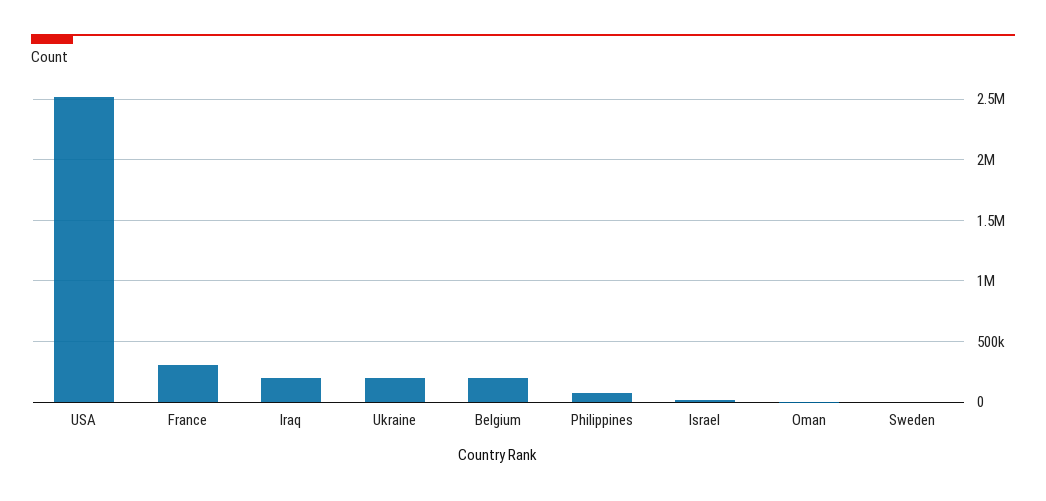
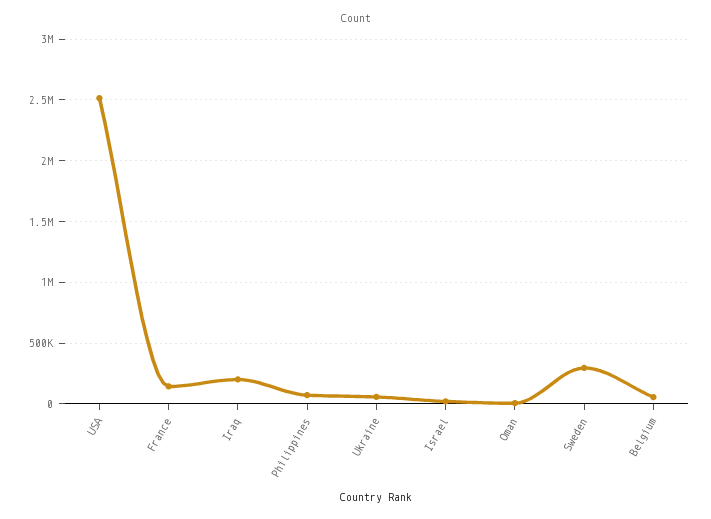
  {
    "USA": 2500000,
-   "France": 300000,
+   "France": 150000,
    "Iraq": 200000,
-   "Ukraine": 200000,
+   "Ukraine": 50000,
-   "Belgium": 200000,
+   "Belgium": 50000,
    "Philippines": 50000,
    "Israel": 0,
    "Oman": 0,
-   "Sweden": 0
+   "Sweden": 300000
  }

